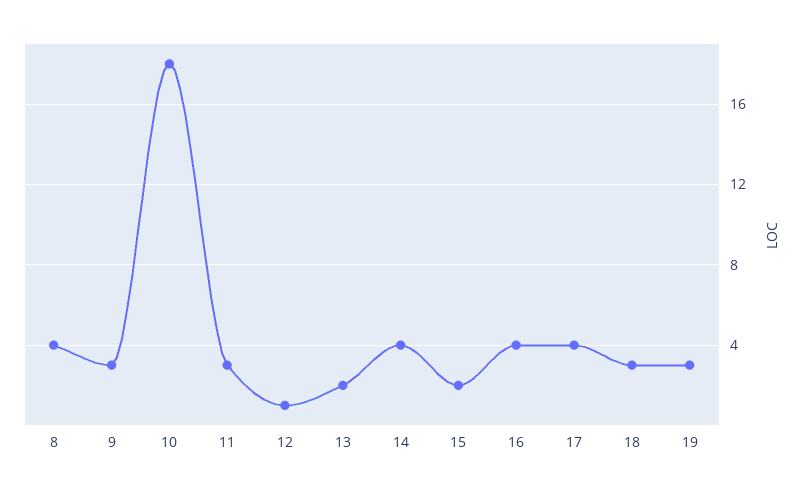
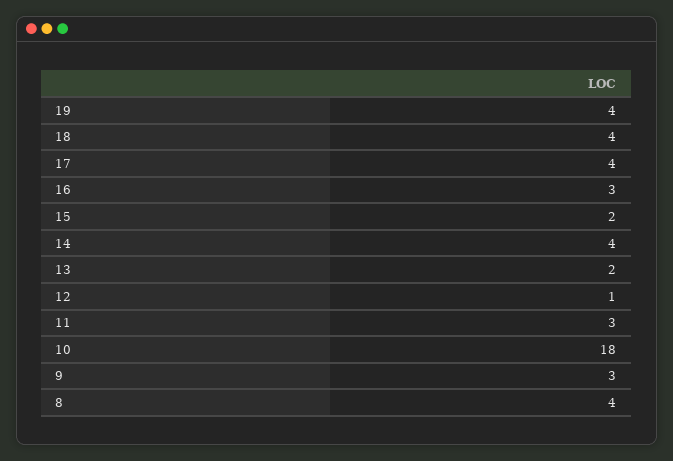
  {
    "8": 4,
    "9": 3,
    "10": 18,
    "11": 3,
    "12": 1,
    "13": 2,
    "14": 4,
    "15": 2,
-   "16": 4,
+   "16": 3,
    "17": 4,
-   "18": 3,
+   "18": 4,
-   "19": 3
+   "19": 4
  }

